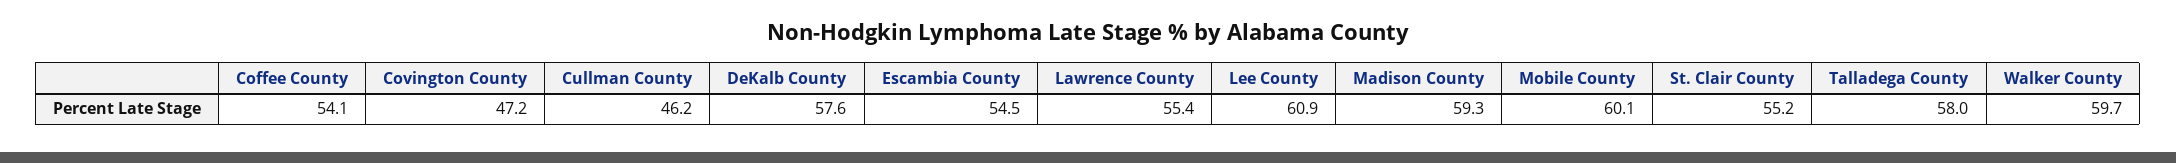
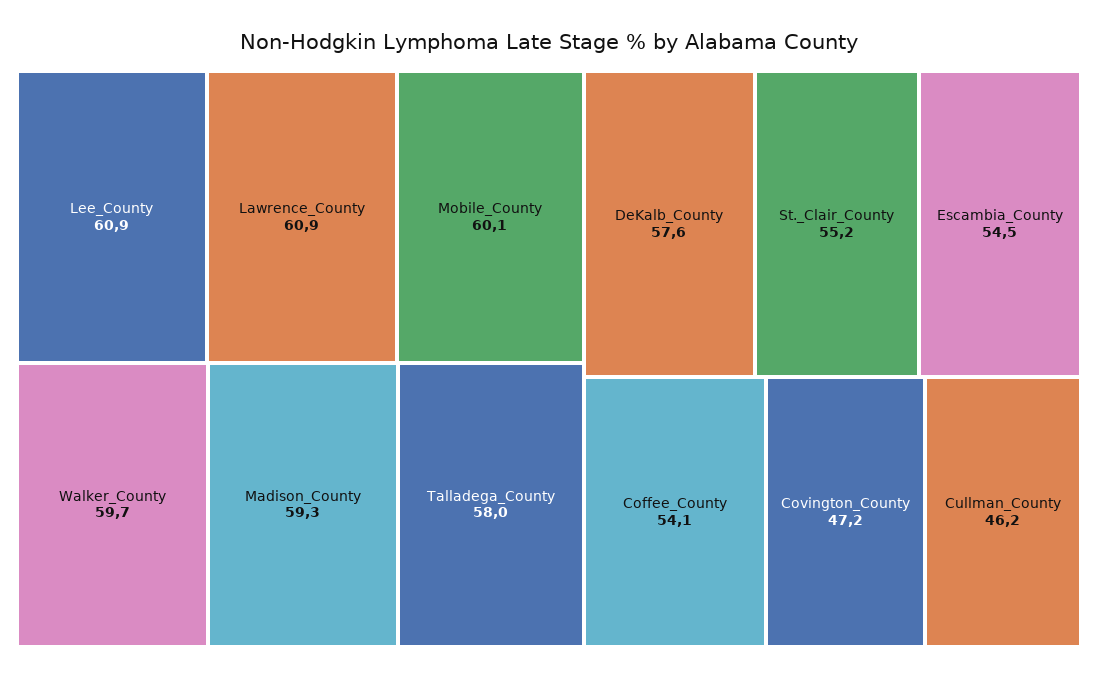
  {
    "Coffee County": 54.1,
    "Covington County": 47.2,
    "Cullman County": 46.2,
    "DeKalb County": 57.6,
    "Escambia County": 54.5,
-   "Lawrence County": 55.4,
+   "Lawrence County": 60.9,
    "Lee County": 60.9,
    "Madison County": 59.3,
    "Mobile County": 60.1,
    "St. Clair County": 55.2,
    "Talladega County": 58,
    "Walker County": 59.7
  }

